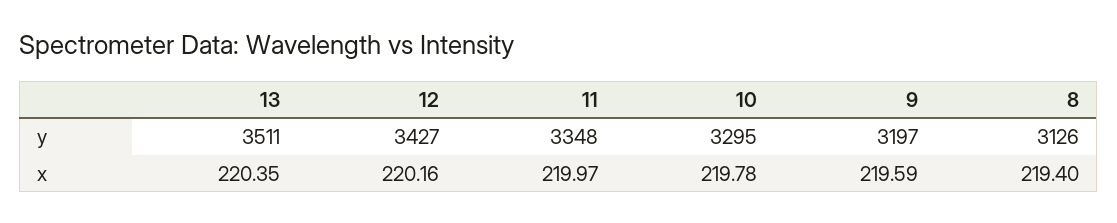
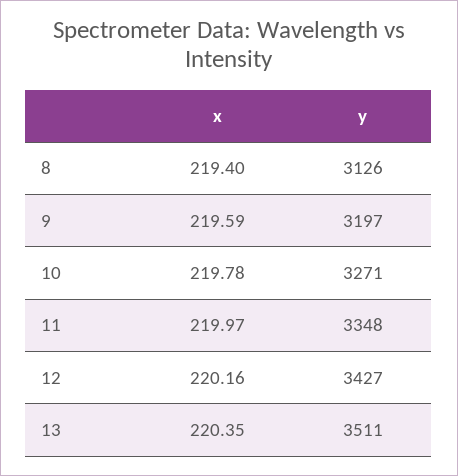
  {
    "13": {
      "y": 3511,
      "x": 220.35
    },
    "12": {
      "y": 3427,
      "x": 220.16
    },
    "11": {
      "y": 3348,
      "x": 219.97
    },
    "10": {
-     "y": 3295,
+     "y": 3271,
      "x": 219.78
    },
    "9": {
      "y": 3197,
      "x": 219.59
    },
    "8": {
      "y": 3126,
      "x": 219.4
    }
  }

